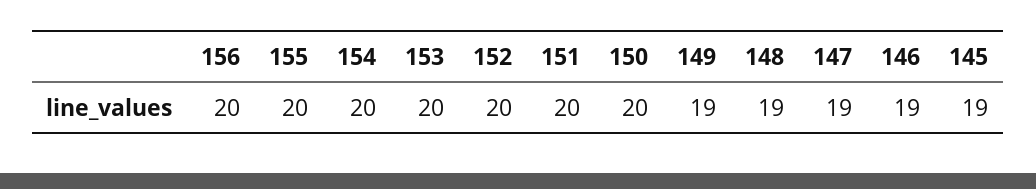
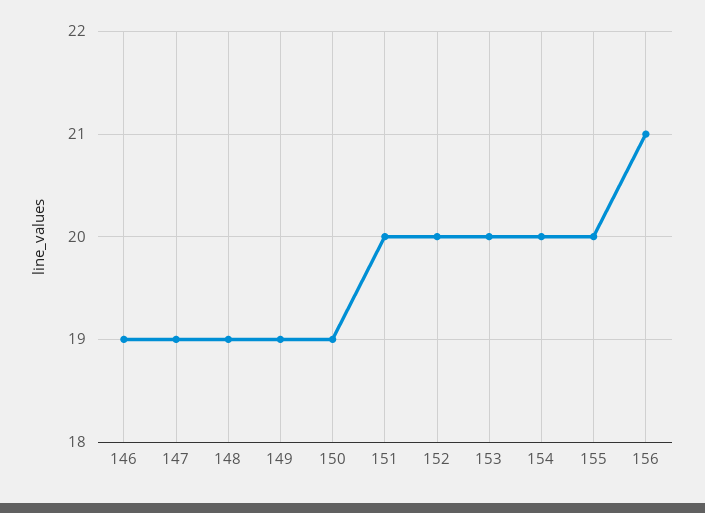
  {
-   "156": 20,
+   "156": 21,
    "155": 20,
    "154": 20,
    "153": 20,
    "152": 20,
    "151": 20,
-   "150": 20,
+   "150": 19,
    "149": 19,
    "148": 19,
    "147": 19,
-   "146": 19,
+   "146": 19
-   "145": 19
  }

